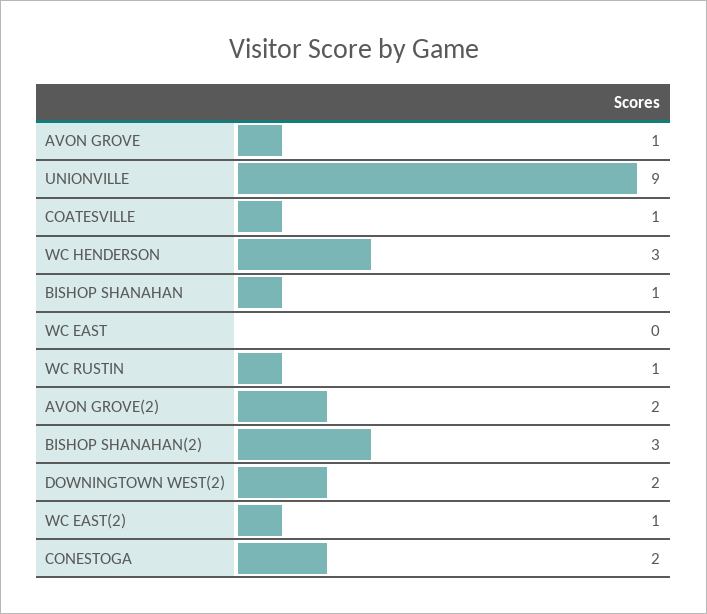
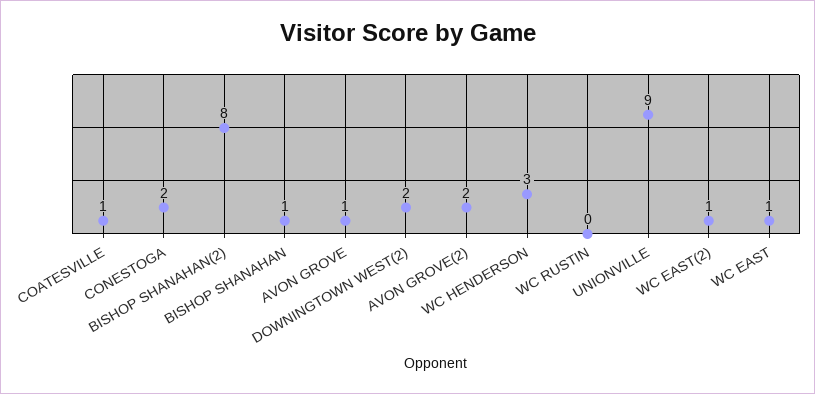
  {
    "AVON GROVE": 1,
    "UNIONVILLE": 9,
    "COATESVILLE": 1,
    "WC HENDERSON": 3,
    "BISHOP SHANAHAN": 1,
-   "WC EAST": 0,
+   "WC EAST": 1,
-   "WC RUSTIN": 1,
+   "WC RUSTIN": 0,
    "AVON GROVE(2)": 2,
-   "BISHOP SHANAHAN(2)": 3,
+   "BISHOP SHANAHAN(2)": 8,
    "DOWNINGTOWN WEST(2)": 2,
    "WC EAST(2)": 1,
    "CONESTOGA": 2
  }

